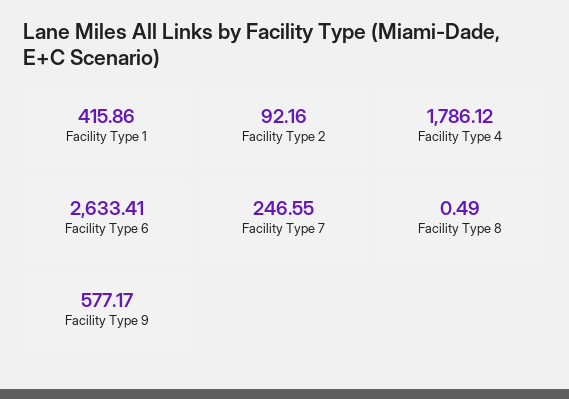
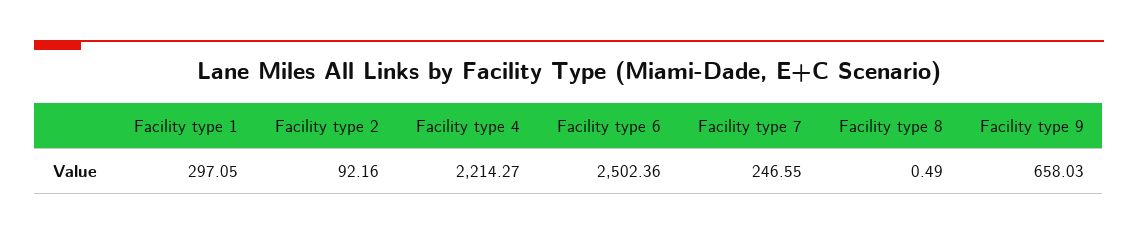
  {
-   "Facility Type 1": 415.86,
+   "Facility Type 1": 297.05,
    "Facility Type 2": 92.16,
-   "Facility Type 4": 1786.12,
+   "Facility Type 4": 2214.27,
-   "Facility Type 6": 2633.41,
+   "Facility Type 6": 2502.36,
    "Facility Type 7": 246.55,
    "Facility Type 8": 0.49,
-   "Facility Type 9": 577.17
+   "Facility Type 9": 658.03
  }

